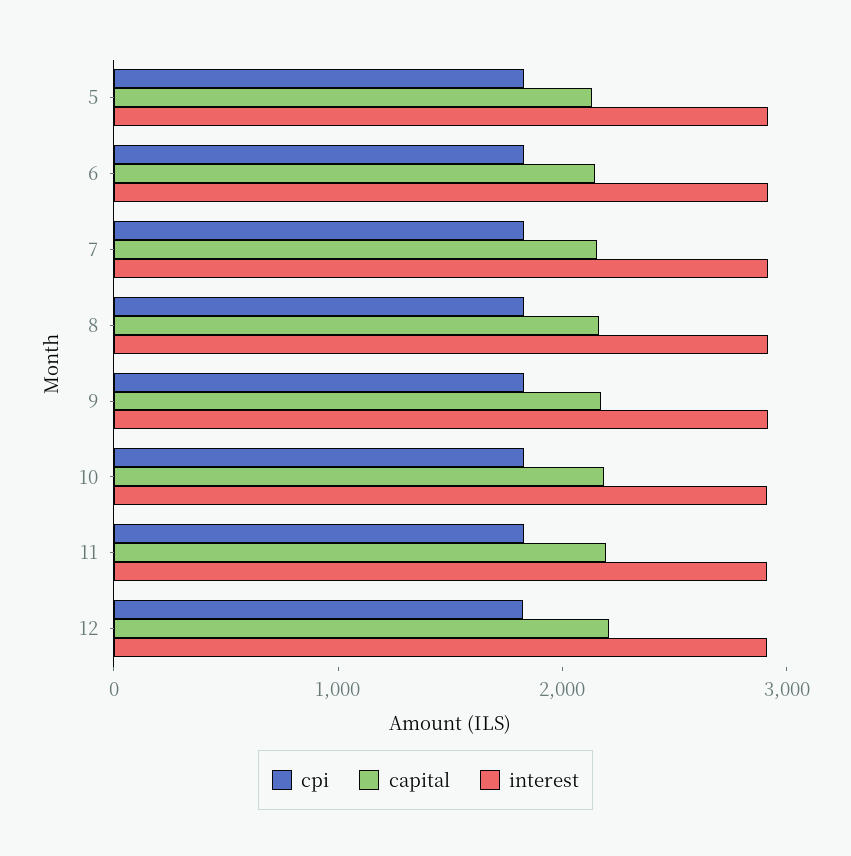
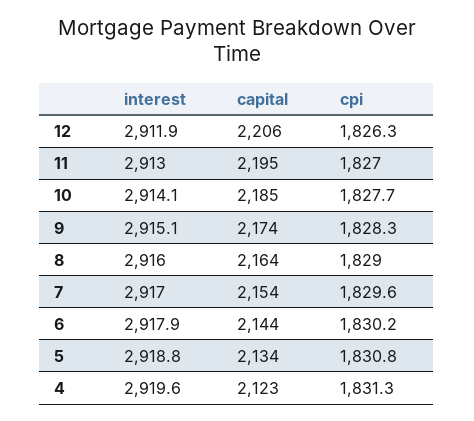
  {
    "cpi": {
      "5": 1830.8,
      "6": 1830.2,
      "7": 1829.6,
      "8": 1829,
      "9": 1828.3,
      "10": 1827.7,
      "11": 1827,
-     "12": 1826.3
+     "12": 1826.3,
+     "4": 1831.3
    },
    "capital": {
      "5": 2134,
      "6": 2144,
      "7": 2154,
      "8": 2164,
      "9": 2174,
      "10": 2185,
      "11": 2195,
-     "12": 2206
+     "12": 2206,
+     "4": 2123
    },
    "interest": {
      "5": 2918.8,
      "6": 2917.9,
      "7": 2917,
      "8": 2916,
      "9": 2915.1,
      "10": 2914.1,
      "11": 2913,
-     "12": 2911.9
+     "12": 2911.9,
+     "4": 2919.6
    }
  }

